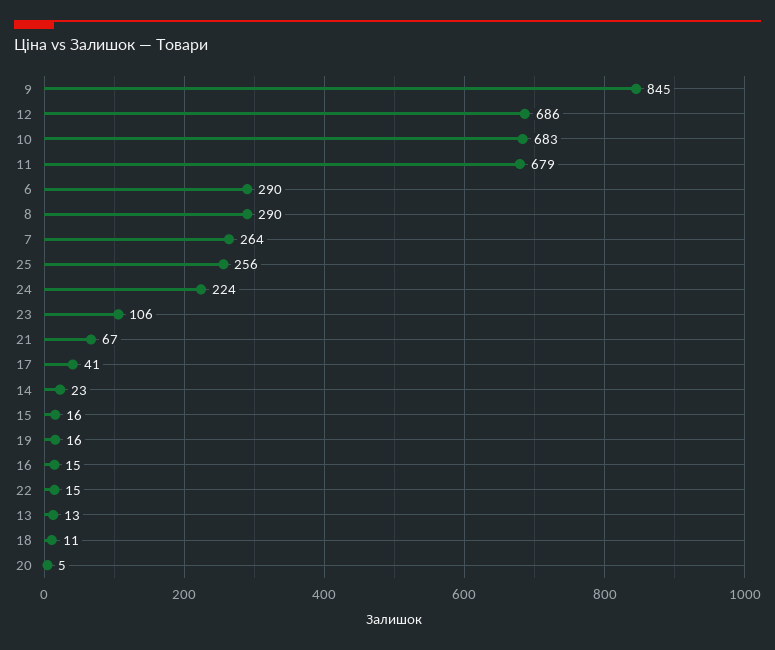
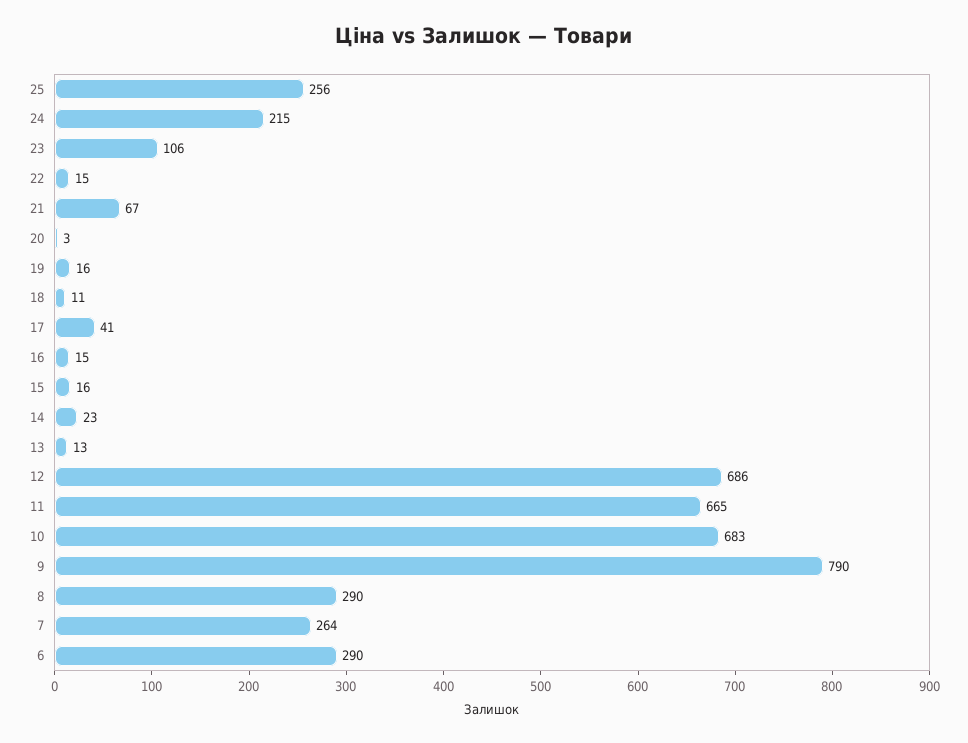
  {
-   "9": 845,
+   "9": 790,
    "12": 686,
    "10": 683,
-   "11": 679,
+   "11": 665,
    "6": 290,
    "8": 290,
    "7": 264,
    "25": 256,
-   "24": 224,
+   "24": 215,
    "23": 106,
    "21": 67,
    "17": 41,
    "14": 23,
    "15": 16,
    "19": 16,
    "16": 15,
    "22": 15,
    "13": 13,
    "18": 11,
-   "20": 5
+   "20": 3
  }

